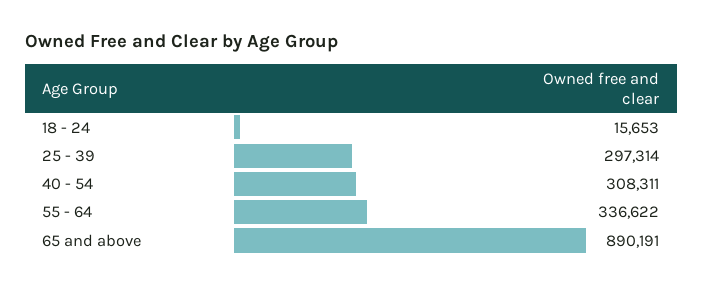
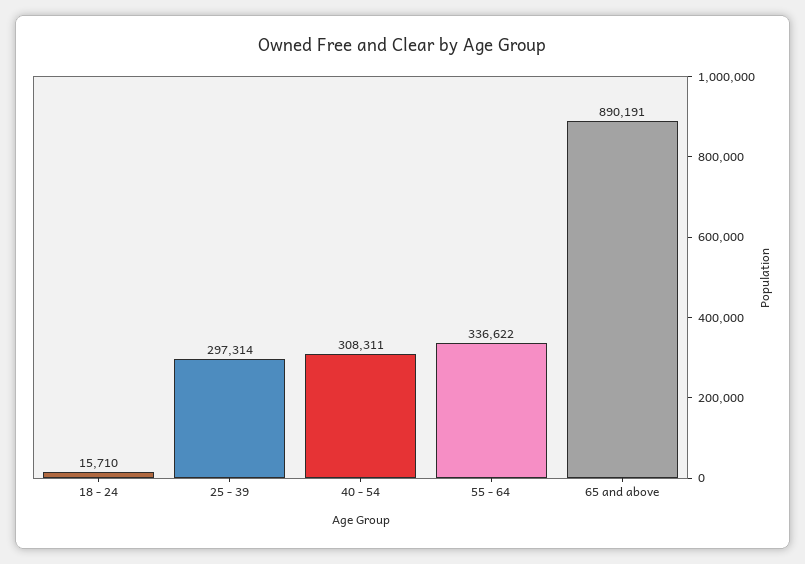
  {
-   "18 - 24": 15653,
+   "18 - 24": 15710,
    "25 - 39": 297314,
    "40 - 54": 308311,
    "55 - 64": 336622,
    "65 and above": 890191
  }

